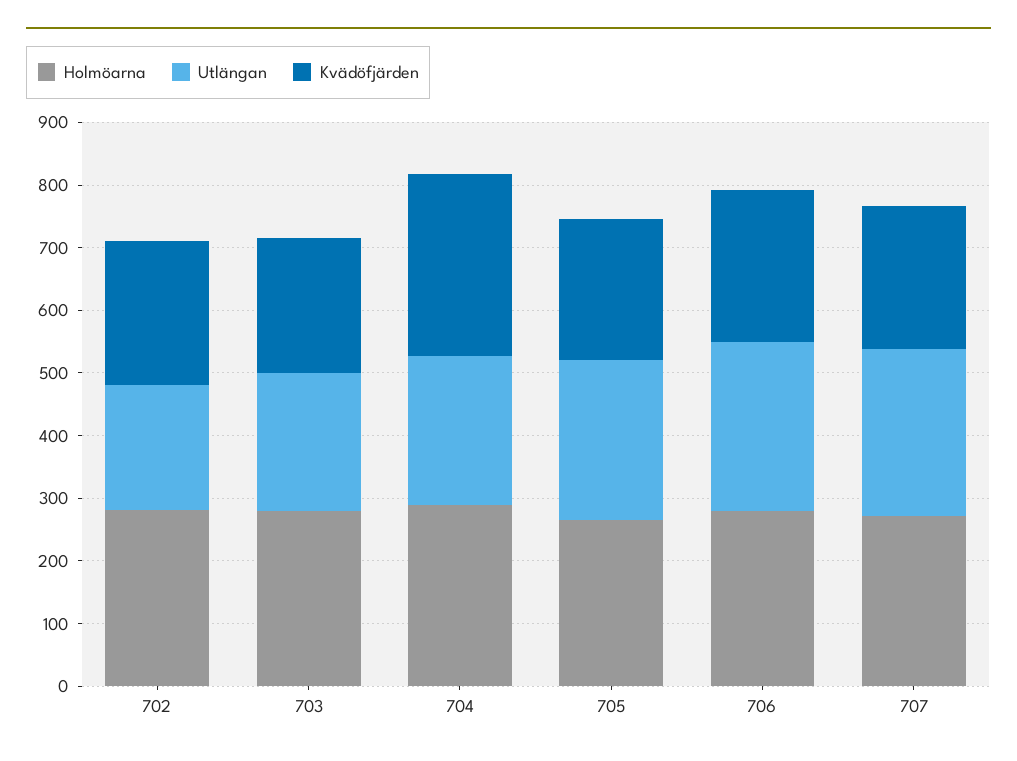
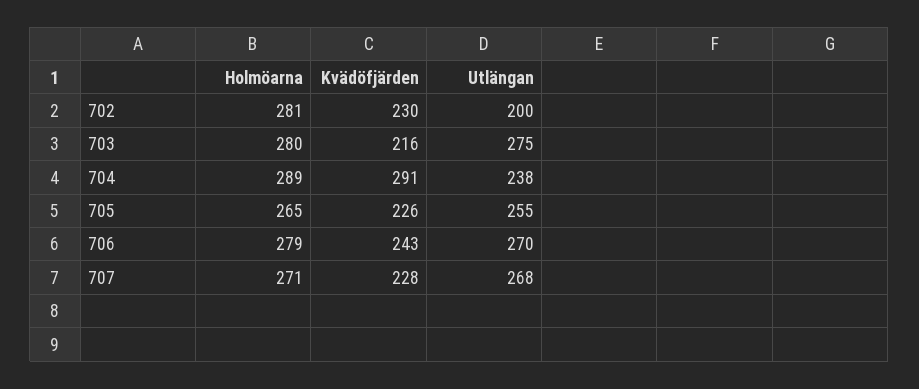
  {
    "Holmöarna": {
      "702": 281,
      "703": 280,
      "704": 289,
      "705": 265,
      "706": 279,
      "707": 271
    },
    "Utlängan": {
      "702": 200,
-     "703": 220,
+     "703": 275,
      "704": 238,
      "705": 255,
      "706": 270,
      "707": 268
    },
    "Kvädöfjärden": {
      "702": 230,
      "703": 216,
      "704": 291,
      "705": 226,
      "706": 243,
      "707": 228
    }
  }

